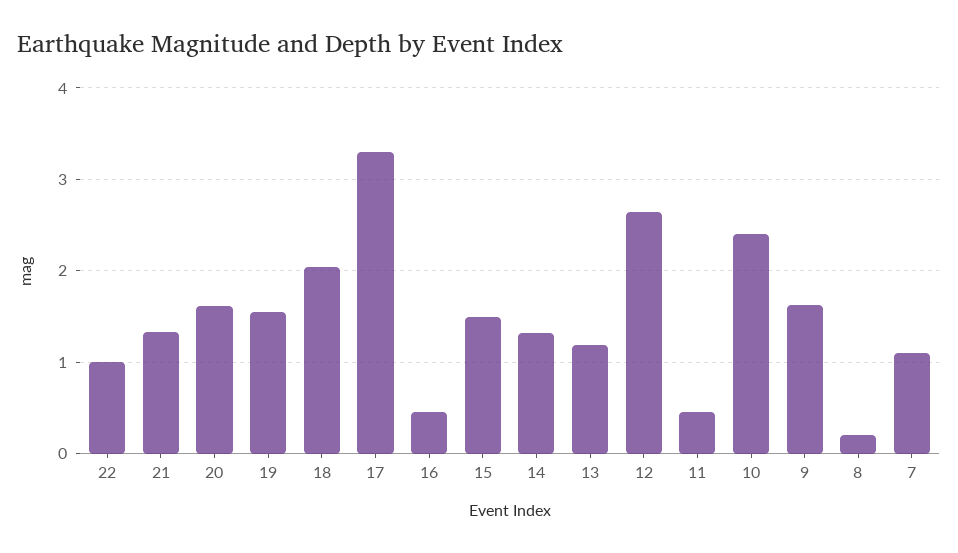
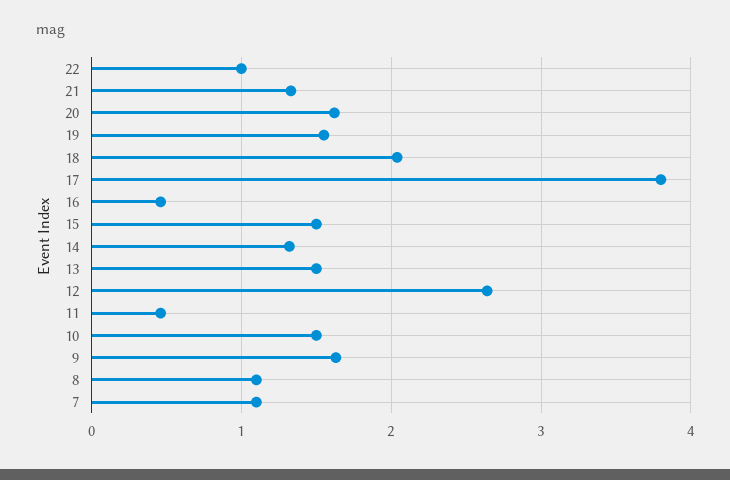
  {
    "22": 1,
    "21": 1.3,
    "20": 1.6,
    "19": 1.6,
    "18": 2,
-   "17": 3.3,
+   "17": 3.8,
    "16": 0.5,
    "15": 1.5,
    "14": 1.3,
-   "13": 1.2,
+   "13": 1.5,
    "12": 2.6,
    "11": 0.5,
-   "10": 2.4,
+   "10": 1.5,
    "9": 1.6,
-   "8": 0.2,
+   "8": 1.1,
    "7": 1.1
  }

